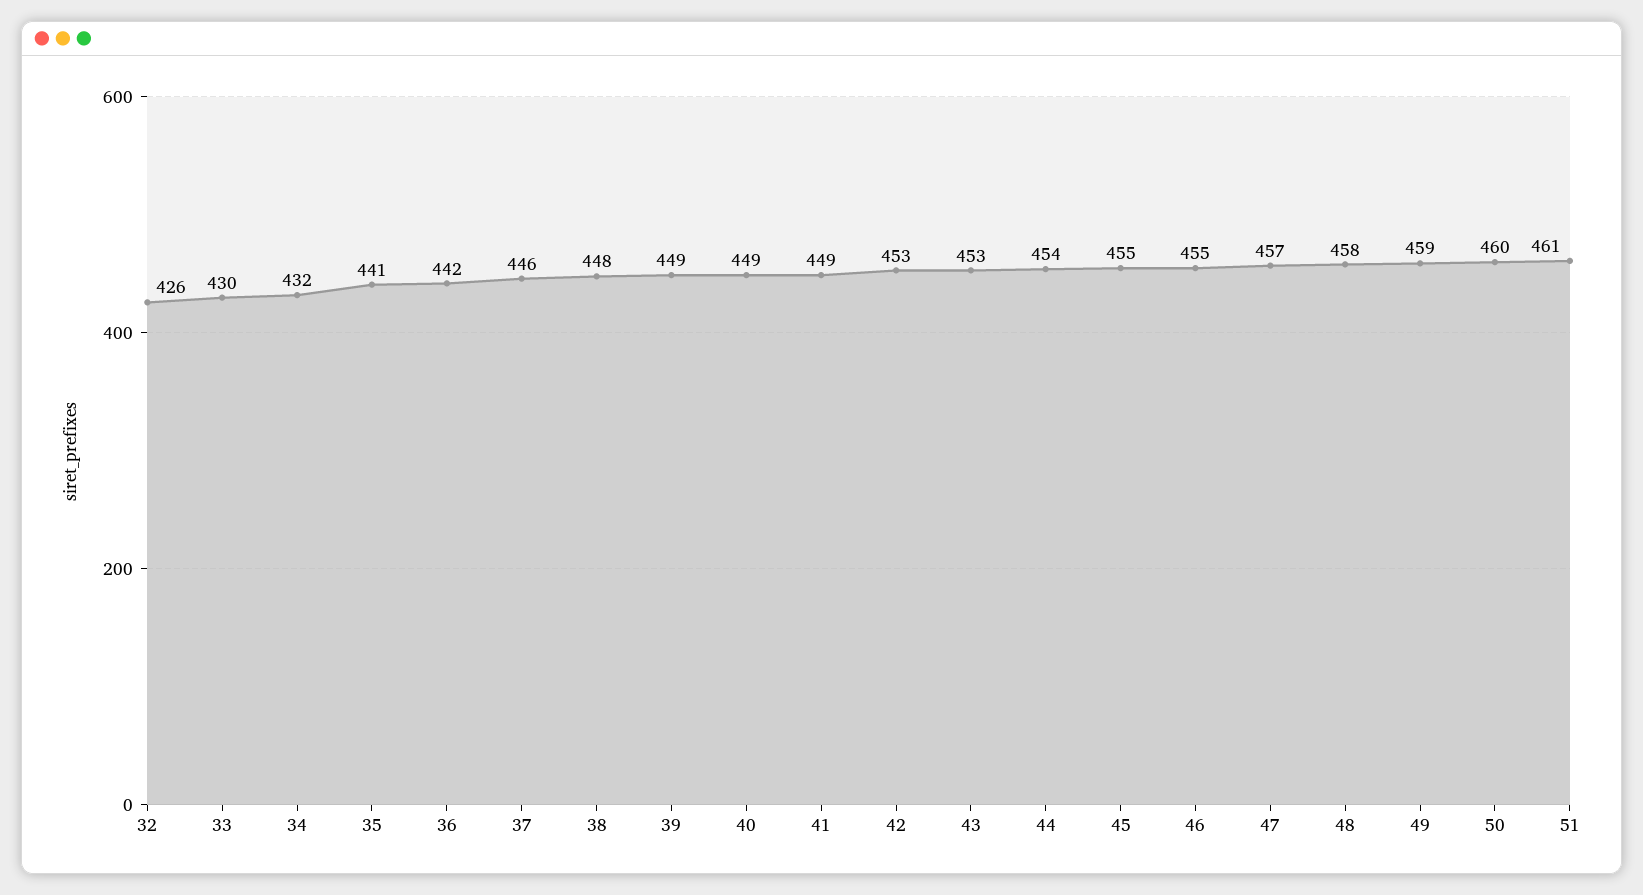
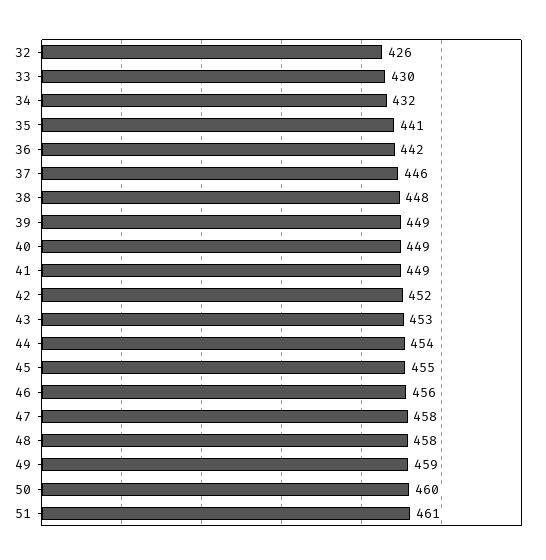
  {
    "32": 426,
    "33": 430,
    "34": 432,
    "35": 441,
    "36": 442,
    "37": 446,
    "38": 448,
    "39": 449,
    "40": 449,
    "41": 449,
-   "42": 453,
+   "42": 452,
    "43": 453,
    "44": 454,
    "45": 455,
-   "46": 455,
+   "46": 456,
-   "47": 457,
+   "47": 458,
    "48": 458,
    "49": 459,
    "50": 460,
    "51": 461
  }

